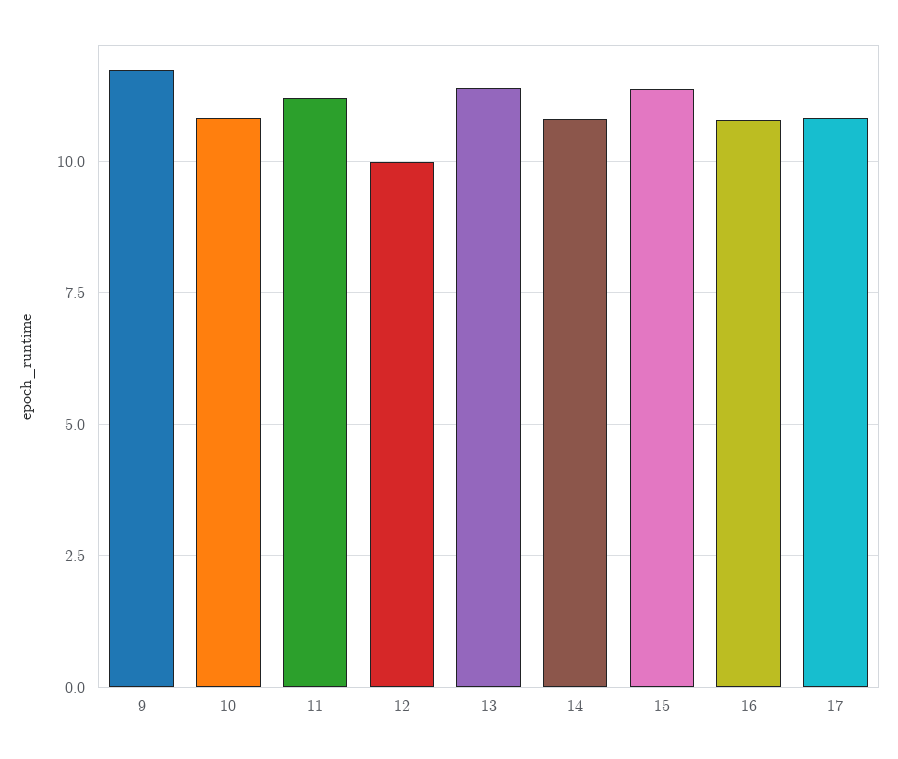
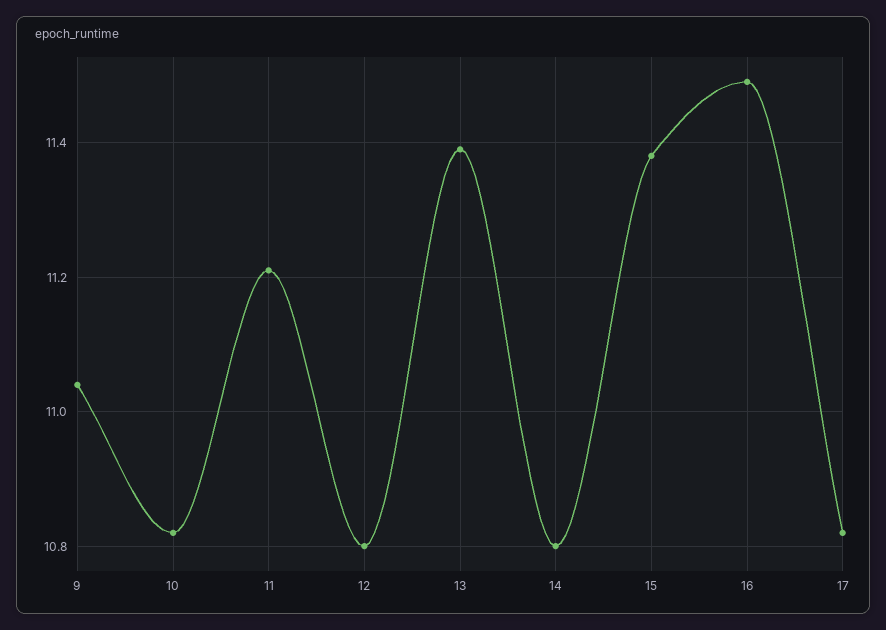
  {
-   "9": 11.75,
+   "9": 11.05,
    "10": 10.8,
    "11": 11.2,
-   "12": 10,
+   "12": 10.8,
    "13": 11.4,
    "14": 10.8,
    "15": 11.4,
-   "16": 10.75,
+   "16": 11.5,
    "17": 10.8
  }

